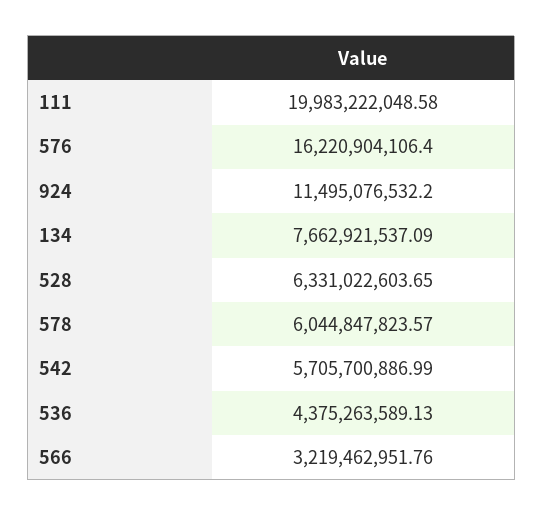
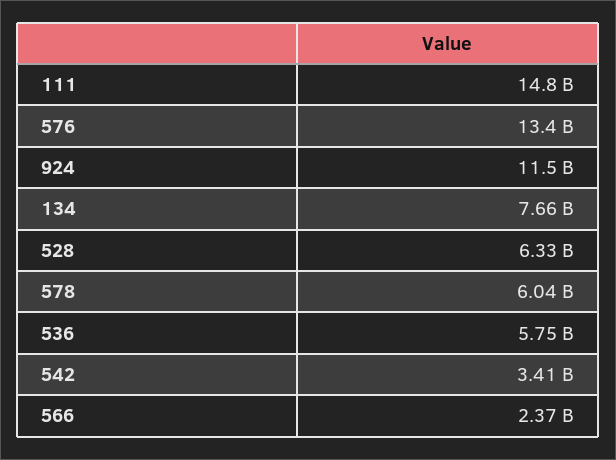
  {
-   "111": 19983222048.58,
+   "111": 14800000000,
-   "576": 16220904106.4,
+   "576": 13400000000,
    "924": 11495076532.2,
    "134": 7662921537.09,
    "528": 6331022603.65,
    "578": 6044847823.57,
-   "542": 5705700886.99,
+   "542": 3410000000,
-   "536": 4375263589.13,
+   "536": 5750000000,
-   "566": 3219462951.76
+   "566": 2370000000
  }

